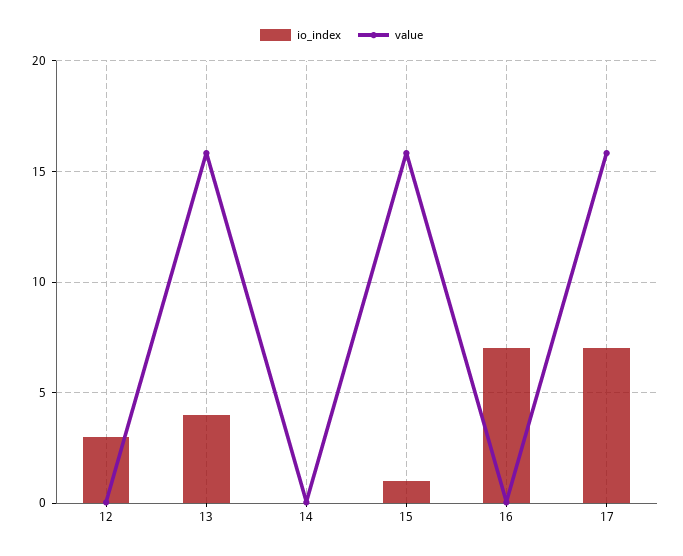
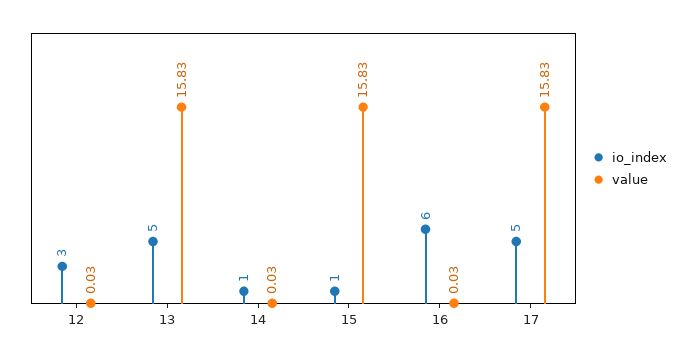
  {
    "io_index": {
      "12": 3,
-     "13": 4,
+     "13": 5,
-     "14": 0,
+     "14": 1,
      "15": 1,
-     "16": 7,
+     "16": 6,
-     "17": 7
+     "17": 5
    },
    "value": {
      "12": 0.03,
      "13": 15.83,
      "14": 0.03,
      "15": 15.83,
      "16": 0.03,
      "17": 15.83
    }
  }

